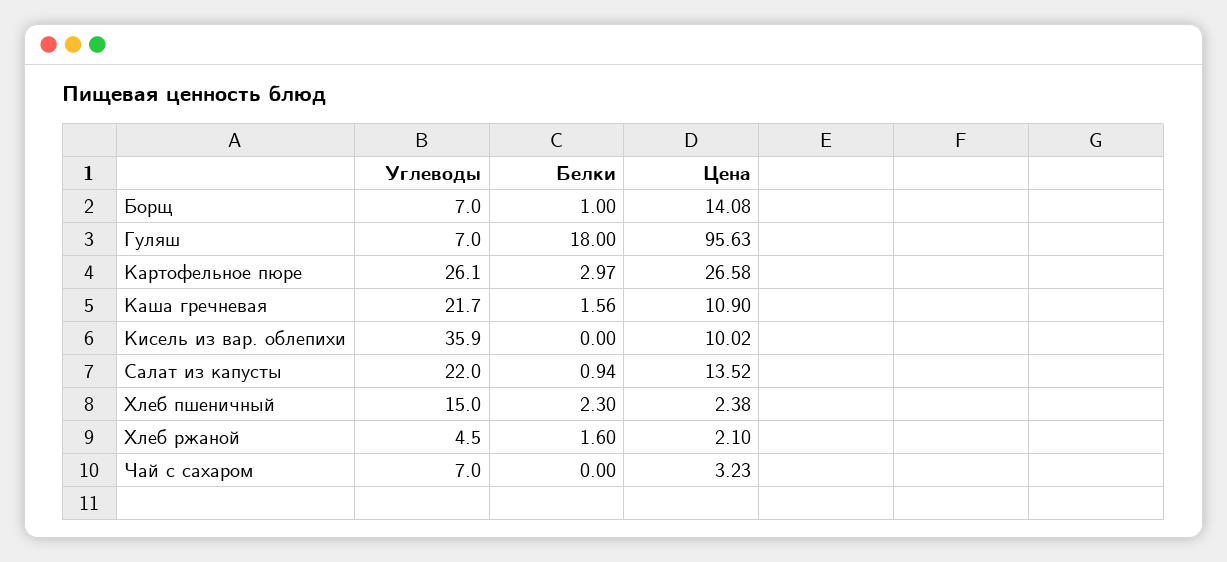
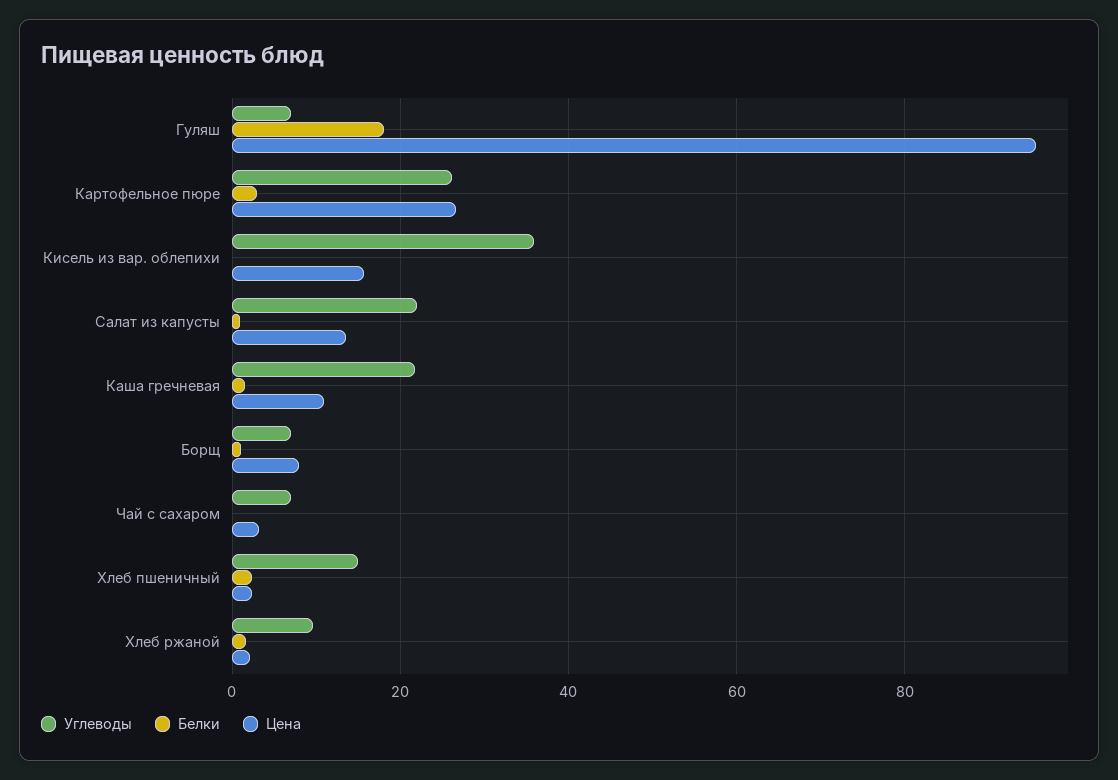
  {
    "Углеводы": {
      "Борщ": 7,
      "Гуляш": 7,
      "Картофельное пюре": 26.1,
      "Каша гречневая": 21.7,
      "Кисель из вар. облепихи": 35.9,
      "Салат из капусты": 22,
      "Хлеб пшеничный": 15,
-     "Хлеб ржаной": 4.5,
+     "Хлеб ржаной": 10,
      "Чай с сахаром": 7
    },
    "Белки": {
      "Борщ": 1,
      "Гуляш": 18,
      "Картофельное пюре": 2.97,
      "Каша гречневая": 1.56,
      "Кисель из вар. облепихи": 0,
      "Салат из капусты": 0.94,
      "Хлеб пшеничный": 2.3,
      "Хлеб ржаной": 1.6,
      "Чай с сахаром": 0
    },
    "Цена": {
-     "Борщ": 14.08,
+     "Борщ": 8,
      "Гуляш": 95.63,
      "Картофельное пюре": 26.58,
      "Каша гречневая": 10.9,
-     "Кисель из вар. облепихи": 10.02,
+     "Кисель из вар. облепихи": 16,
      "Салат из капусты": 13.52,
      "Хлеб пшеничный": 2.38,
      "Хлеб ржаной": 2.1,
      "Чай с сахаром": 3.23
    }
  }

